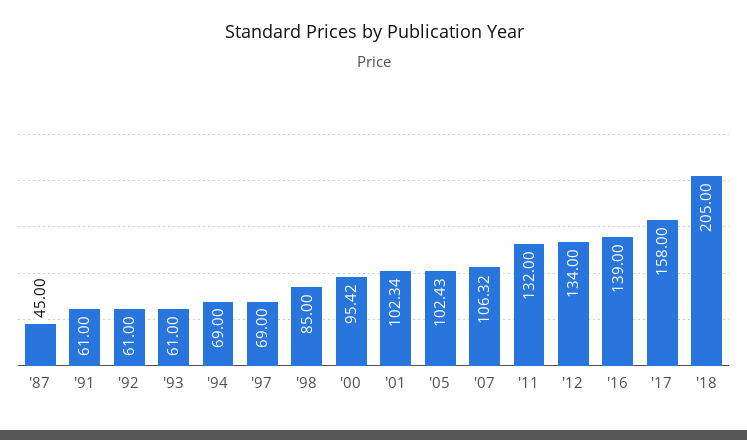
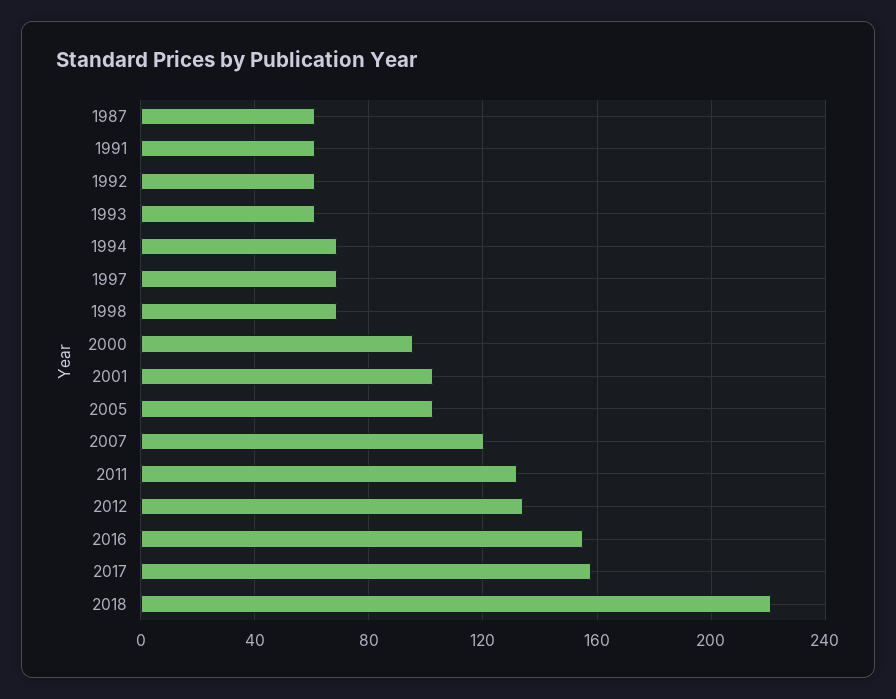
  {
-   "'87": 45,
+   "'87": 60,
    "'91": 61,
    "'92": 61,
    "'93": 61,
    "'94": 69,
    "'97": 69,
-   "'98": 85,
+   "'98": 70,
    "'00": 95.42,
    "'01": 102.34,
    "'05": 102.43,
-   "'07": 106.32,
+   "'07": 120,
    "'11": 132,
    "'12": 134,
-   "'16": 139,
+   "'16": 155,
    "'17": 158,
-   "'18": 205
+   "'18": 220
  }

